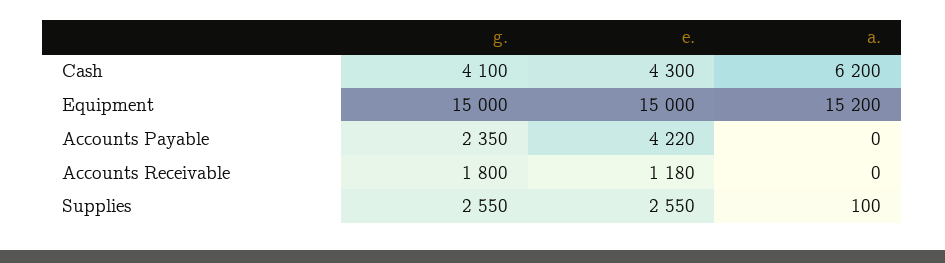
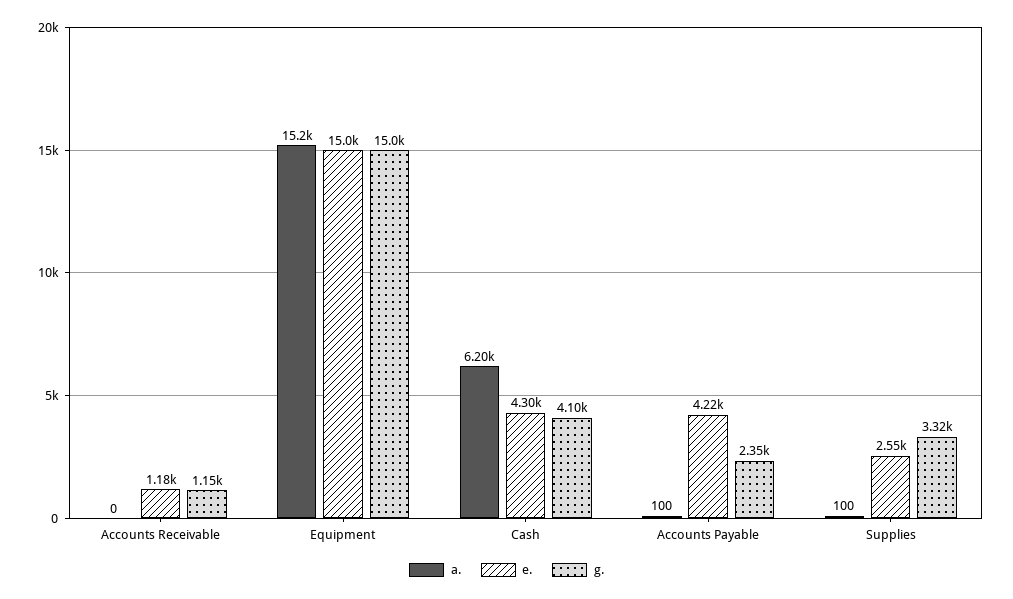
  {
    "g.": {
      "Cash": 4100,
      "Equipment": 15000,
      "Accounts Payable": 2350,
-     "Accounts Receivable": 1800,
+     "Accounts Receivable": 1150,
-     "Supplies": 2550
+     "Supplies": 3320
    },
    "e.": {
      "Cash": 4300,
      "Equipment": 15000,
      "Accounts Payable": 4220,
      "Accounts Receivable": 1180,
      "Supplies": 2550
    },
    "a.": {
      "Cash": 6200,
      "Equipment": 15200,
-     "Accounts Payable": 0,
+     "Accounts Payable": 100,
      "Accounts Receivable": 0,
      "Supplies": 100
    }
  }

